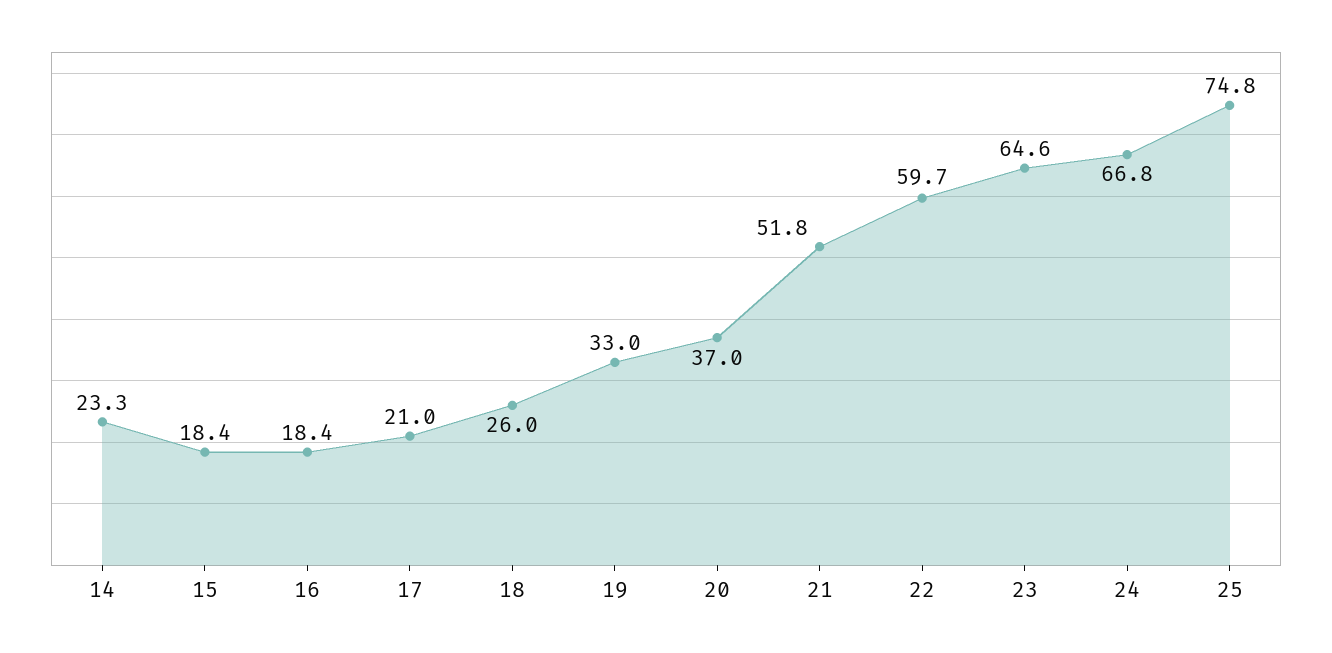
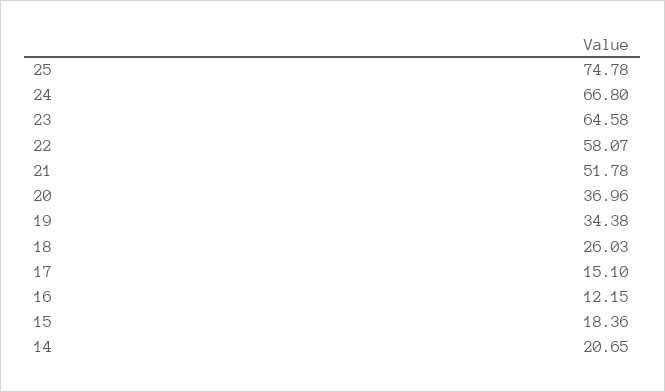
  {
-   "14": 23.3,
+   "14": 20.65,
    "15": 18.36,
-   "16": 18.4,
+   "16": 12.15,
-   "17": 21,
+   "17": 15.1,
    "18": 26.03,
-   "19": 33,
+   "19": 34.38,
    "20": 36.96,
    "21": 51.78,
-   "22": 59.7,
+   "22": 58.07,
    "23": 64.58,
    "24": 66.8,
    "25": 74.78
  }

